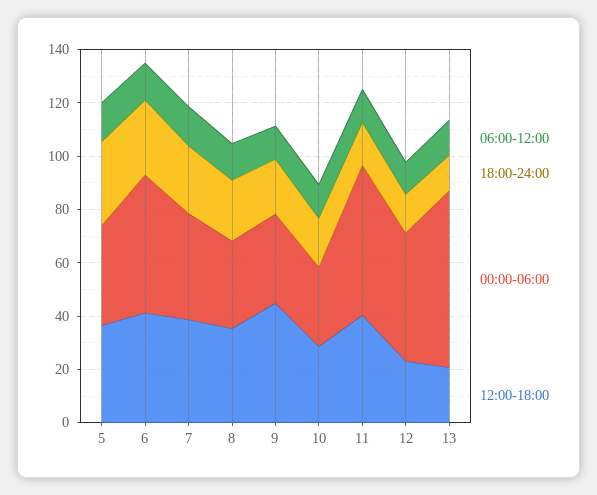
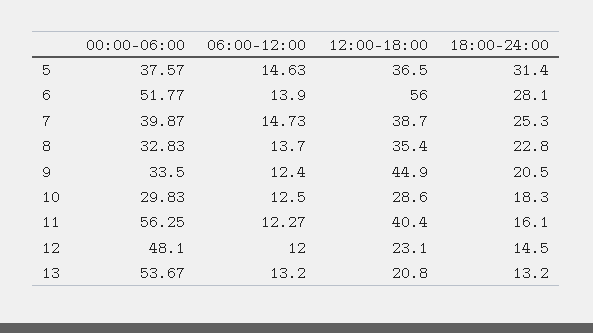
  {
    "06:00-12:00": {
      "5": 14.63,
      "6": 13.9,
      "7": 14.73,
      "8": 13.7,
      "9": 12.4,
      "10": 12.5,
      "11": 12.27,
      "12": 12,
      "13": 13.2
    },
    "18:00-24:00": {
      "5": 31.4,
      "6": 28.1,
      "7": 25.3,
      "8": 22.8,
      "9": 20.5,
      "10": 18.3,
      "11": 16.1,
      "12": 14.5,
      "13": 13.2
    },
    "00:00-06:00": {
      "5": 37.57,
      "6": 51.77,
      "7": 39.87,
      "8": 32.83,
      "9": 33.5,
      "10": 29.83,
      "11": 56.25,
      "12": 48.1,
-     "13": 65
+     "13": 53.67
    },
    "12:00-18:00": {
      "5": 36.5,
-     "6": 40,
+     "6": 56,
      "7": 38.7,
      "8": 35.4,
      "9": 44.9,
      "10": 28.6,
      "11": 40.4,
      "12": 23.1,
      "13": 20.8
    }
  }

